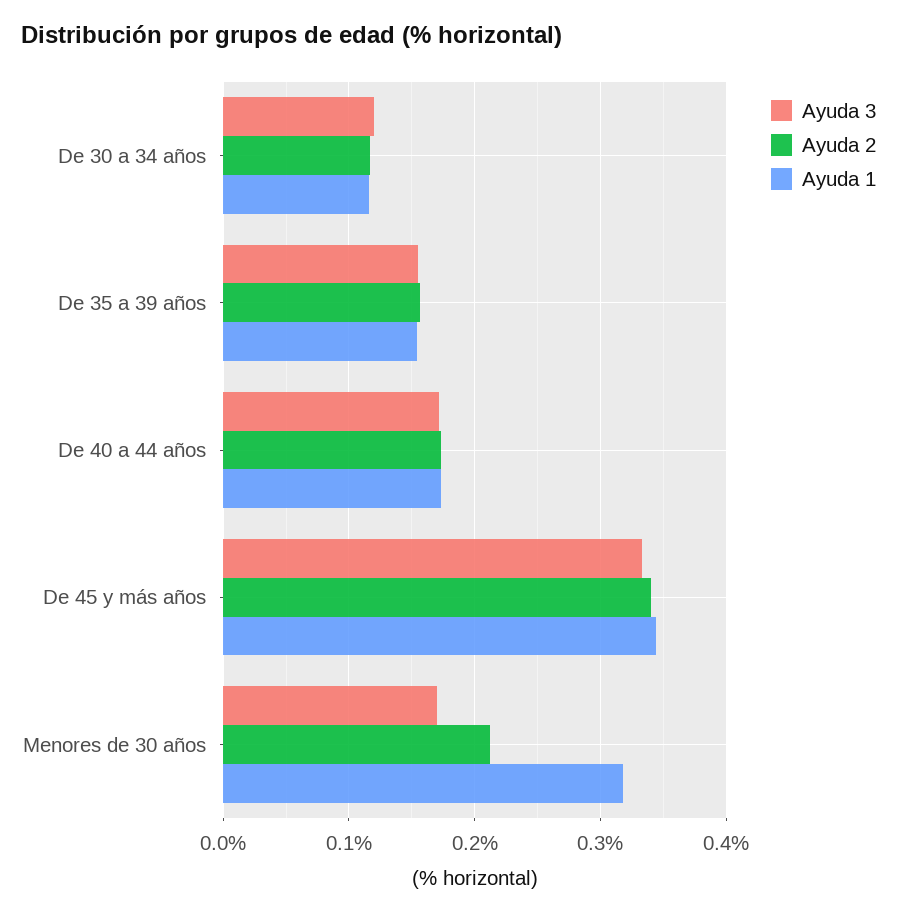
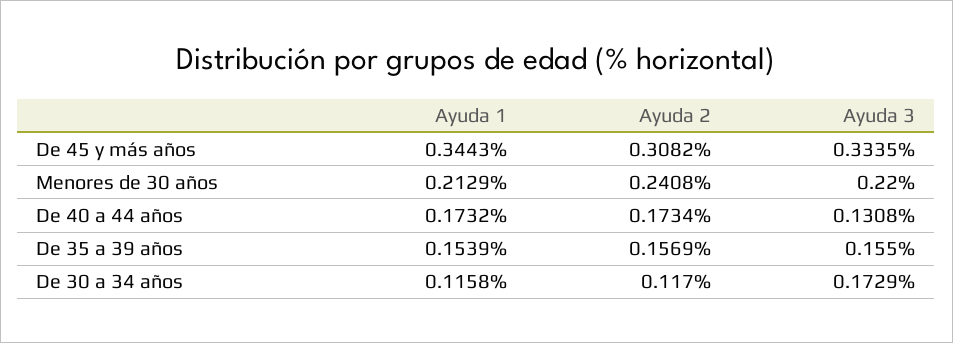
  {
    "Ayuda 3": {
-     "De 30 a 34 años": 0.12,
+     "De 30 a 34 años": 0.1729,
      "De 35 a 39 años": 0.155,
-     "De 40 a 44 años": 0.17,
+     "De 40 a 44 años": 0.1308,
      "De 45 y más años": 0.3335,
-     "Menores de 30 años": 0.17
+     "Menores de 30 años": 0.22
    },
    "Ayuda 2": {
      "De 30 a 34 años": 0.117,
      "De 35 a 39 años": 0.1569,
      "De 40 a 44 años": 0.1734,
-     "De 45 y más años": 0.34,
+     "De 45 y más años": 0.3082,
-     "Menores de 30 años": 0.21
+     "Menores de 30 años": 0.2408
    },
    "Ayuda 1": {
      "De 30 a 34 años": 0.1158,
      "De 35 a 39 años": 0.1539,
      "De 40 a 44 años": 0.1732,
      "De 45 y más años": 0.3443,
-     "Menores de 30 años": 0.32
+     "Menores de 30 años": 0.2129
    }
  }

